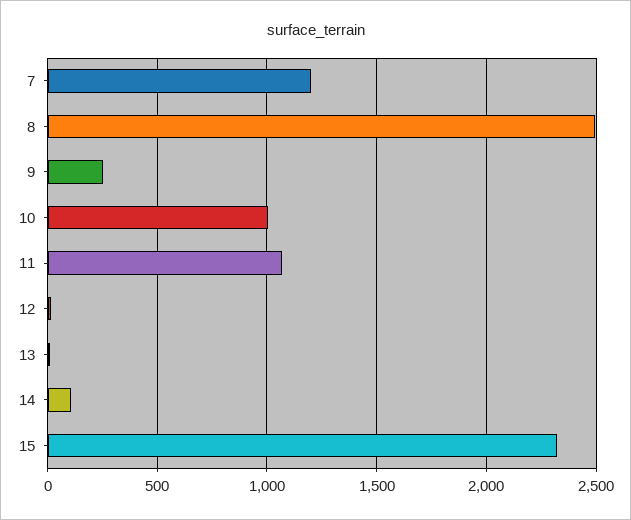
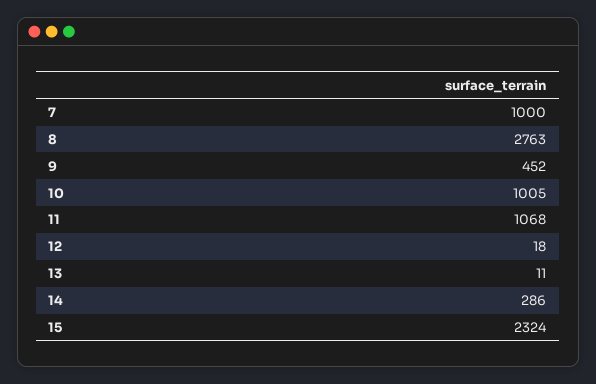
  {
-   "7": 1200,
+   "7": 1000,
-   "8": 2500,
+   "8": 2763,
-   "9": 250,
+   "9": 452,
    "10": 1005,
    "11": 1068,
    "12": 18,
    "13": 11,
-   "14": 100,
+   "14": 286,
    "15": 2324
  }

